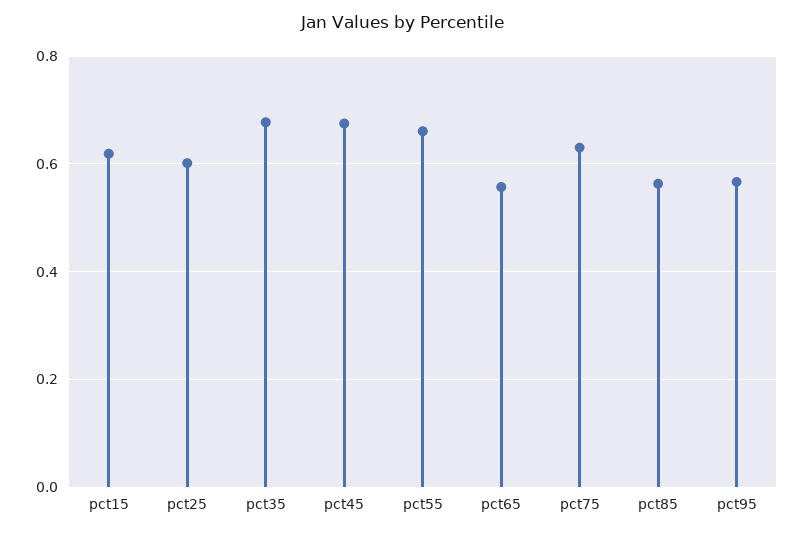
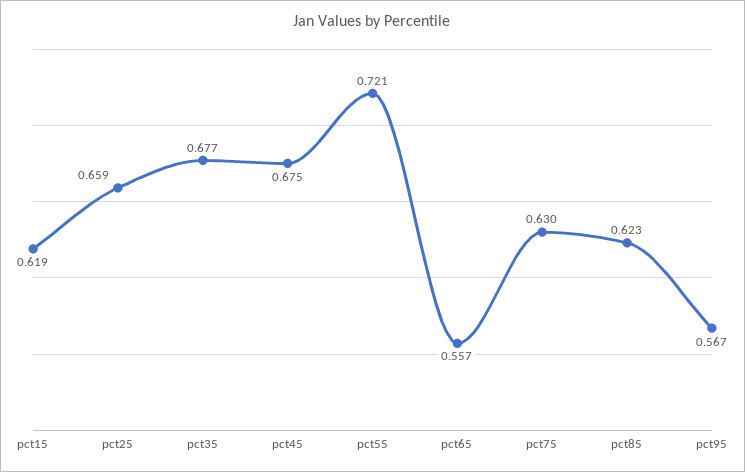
  {
    "pct15": 0.619,
-   "pct25": 0.6,
+   "pct25": 0.659,
    "pct35": 0.677,
    "pct45": 0.675,
-   "pct55": 0.66,
+   "pct55": 0.721,
    "pct65": 0.557,
    "pct75": 0.63,
-   "pct85": 0.56,
+   "pct85": 0.623,
    "pct95": 0.567
  }

